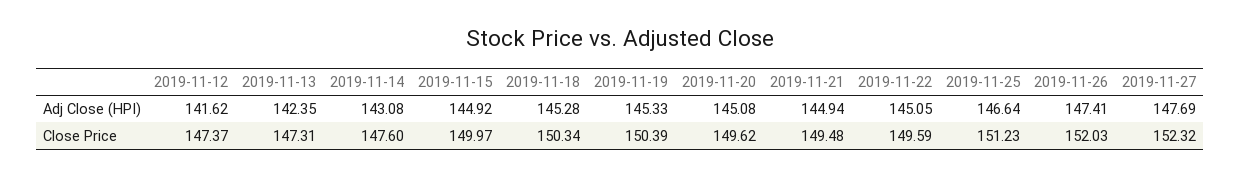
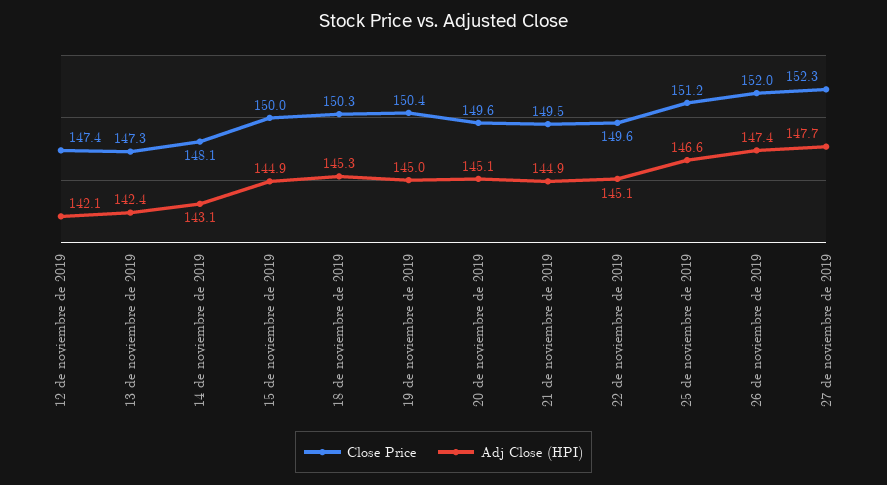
  {
    "Adj Close (HPI)": {
-     "2019-11-12": 141.62,
+     "2019-11-12": 142.1,
      "2019-11-13": 142.35,
      "2019-11-14": 143.08,
      "2019-11-15": 144.92,
      "2019-11-18": 145.28,
-     "2019-11-19": 145.33,
+     "2019-11-19": 145,
      "2019-11-20": 145.08,
      "2019-11-21": 144.94,
      "2019-11-22": 145.05,
      "2019-11-25": 146.64,
      "2019-11-26": 147.41,
      "2019-11-27": 147.69
    },
    "Close Price": {
      "2019-11-12": 147.37,
      "2019-11-13": 147.31,
-     "2019-11-14": 147.6,
+     "2019-11-14": 148.1,
      "2019-11-15": 149.97,
      "2019-11-18": 150.34,
      "2019-11-19": 150.39,
      "2019-11-20": 149.62,
      "2019-11-21": 149.48,
      "2019-11-22": 149.59,
      "2019-11-25": 151.23,
      "2019-11-26": 152.03,
      "2019-11-27": 152.32
    }
  }

